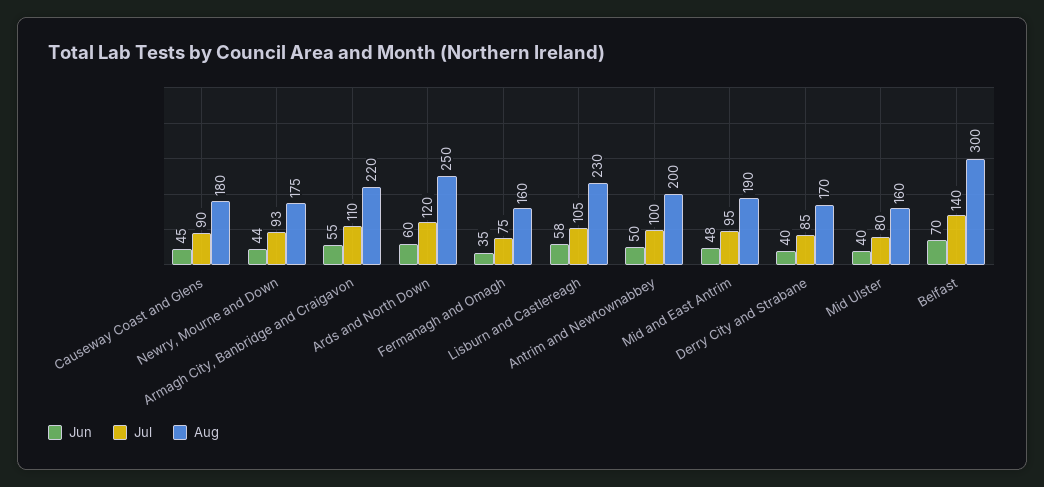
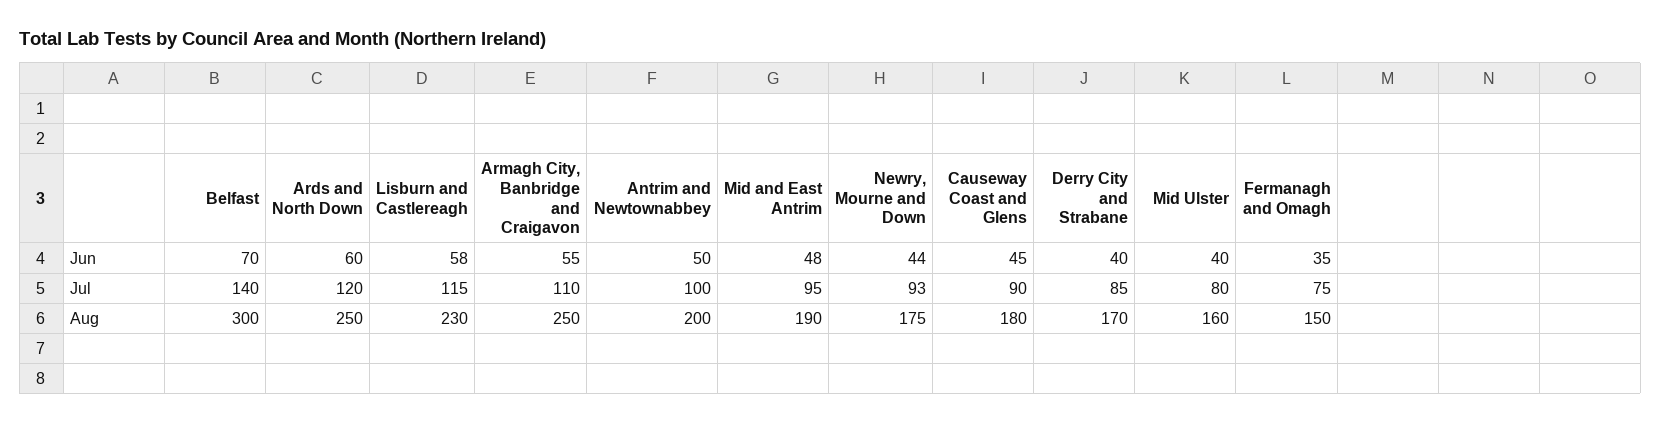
  {
    "Jun": {
      "Causeway Coast and Glens": 45,
      "Newry, Mourne and Down": 44,
      "Armagh City, Banbridge and Craigavon": 55,
      "Ards and North Down": 60,
      "Fermanagh and Omagh": 35,
      "Lisburn and Castlereagh": 58,
      "Antrim and Newtownabbey": 50,
      "Mid and East Antrim": 48,
      "Derry City and Strabane": 40,
      "Mid Ulster": 40,
      "Belfast": 70
    },
    "Jul": {
      "Causeway Coast and Glens": 90,
      "Newry, Mourne and Down": 93,
      "Armagh City, Banbridge and Craigavon": 110,
      "Ards and North Down": 120,
      "Fermanagh and Omagh": 75,
-     "Lisburn and Castlereagh": 105,
+     "Lisburn and Castlereagh": 115,
      "Antrim and Newtownabbey": 100,
      "Mid and East Antrim": 95,
      "Derry City and Strabane": 85,
      "Mid Ulster": 80,
      "Belfast": 140
    },
    "Aug": {
      "Causeway Coast and Glens": 180,
      "Newry, Mourne and Down": 175,
-     "Armagh City, Banbridge and Craigavon": 220,
+     "Armagh City, Banbridge and Craigavon": 250,
      "Ards and North Down": 250,
-     "Fermanagh and Omagh": 160,
+     "Fermanagh and Omagh": 150,
      "Lisburn and Castlereagh": 230,
      "Antrim and Newtownabbey": 200,
      "Mid and East Antrim": 190,
      "Derry City and Strabane": 170,
      "Mid Ulster": 160,
      "Belfast": 300
    }
  }

